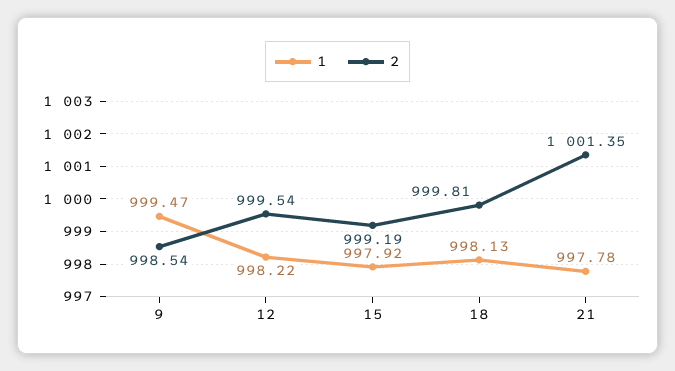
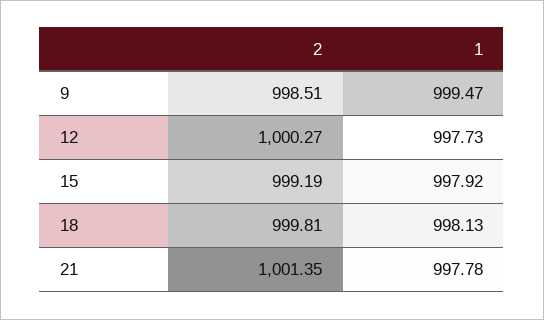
  {
    "1": {
      "9": 999.47,
-     "12": 998.22,
+     "12": 997.73,
      "15": 997.92,
      "18": 998.13,
      "21": 997.78
    },
    "2": {
-     "9": 998.54,
+     "9": 998.51,
-     "12": 999.54,
+     "12": 1000.27,
      "15": 999.19,
      "18": 999.81,
      "21": 1001.35
    }
  }

